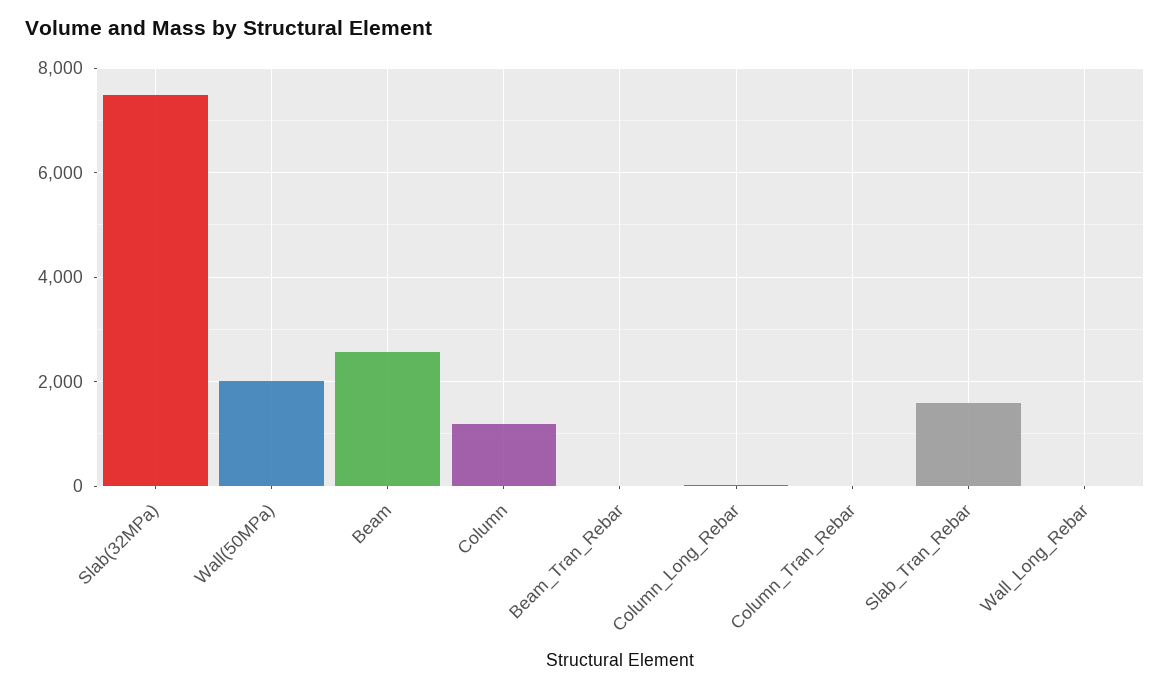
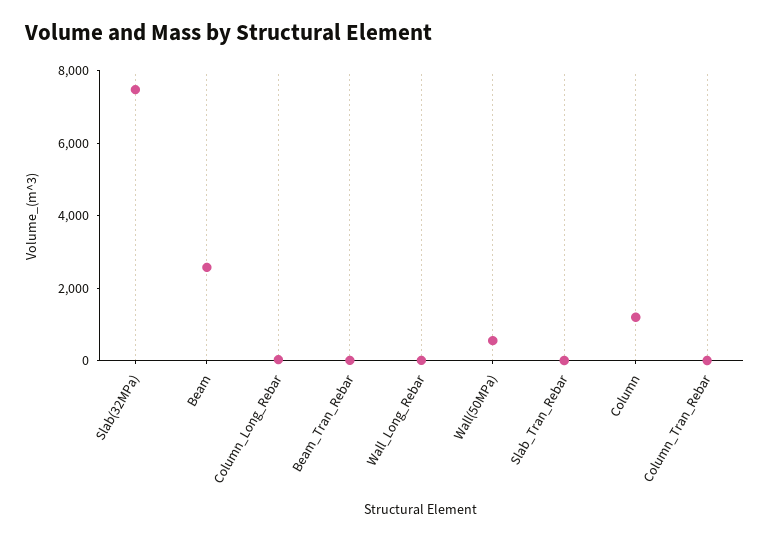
  {
    "Slab(32MPa)": 7400,
-   "Wall(50MPa)": 2000,
+   "Wall(50MPa)": 500,
    "Beam": 2600,
    "Column": 1200,
    "Beam_Tran_Rebar": 0,
    "Column_Long_Rebar": 0,
    "Column_Tran_Rebar": 0,
-   "Slab_Tran_Rebar": 1600,
+   "Slab_Tran_Rebar": 0,
    "Wall_Long_Rebar": 0
  }

